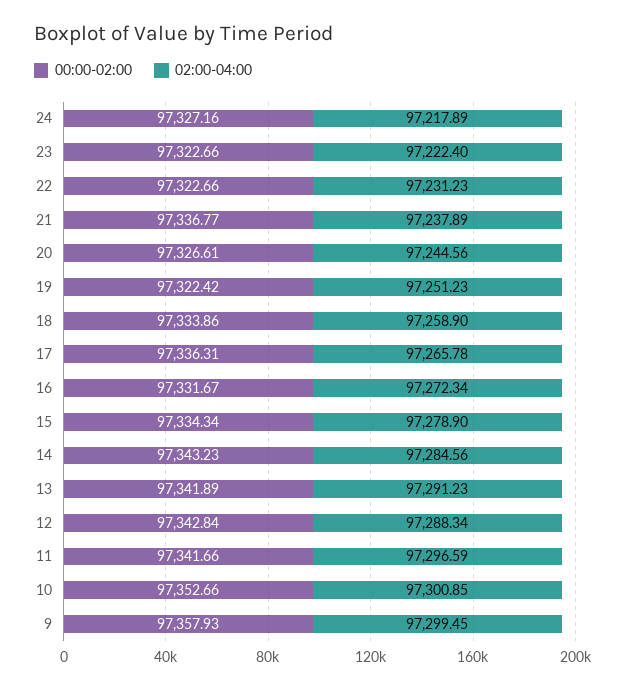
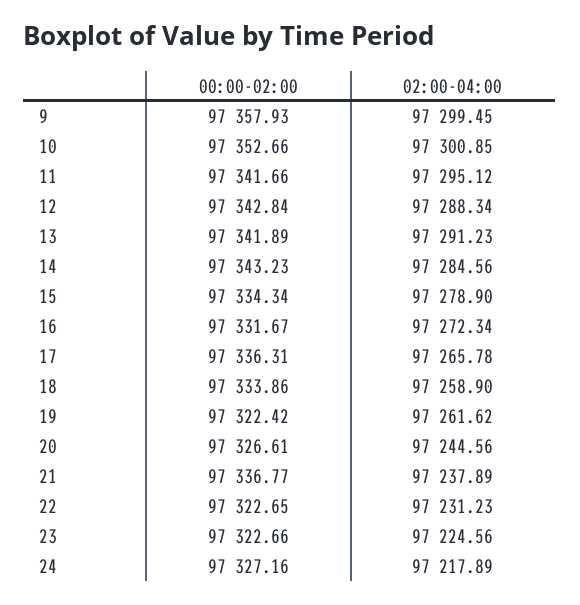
  {
    "00:00-02:00": {
      "24": 97327.16,
      "23": 97322.66,
-     "22": 97322.66,
+     "22": 97322.65,
      "21": 97336.77,
      "20": 97326.61,
      "19": 97322.42,
      "18": 97333.86,
      "17": 97336.31,
      "16": 97331.67,
      "15": 97334.34,
      "14": 97343.23,
      "13": 97341.89,
      "12": 97342.84,
      "11": 97341.66,
      "10": 97352.66,
      "9": 97357.93
    },
    "02:00-04:00": {
      "24": 97217.89,
-     "23": 97222.4,
+     "23": 97224.56,
      "22": 97231.23,
      "21": 97237.89,
      "20": 97244.56,
-     "19": 97251.23,
+     "19": 97261.62,
      "18": 97258.9,
      "17": 97265.78,
      "16": 97272.34,
      "15": 97278.9,
      "14": 97284.56,
      "13": 97291.23,
      "12": 97288.34,
-     "11": 97296.59,
+     "11": 97295.12,
      "10": 97300.85,
      "9": 97299.45
    }
  }

